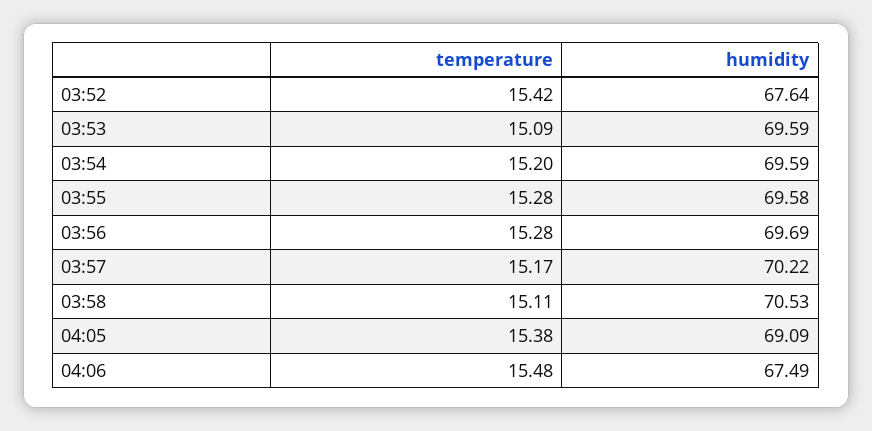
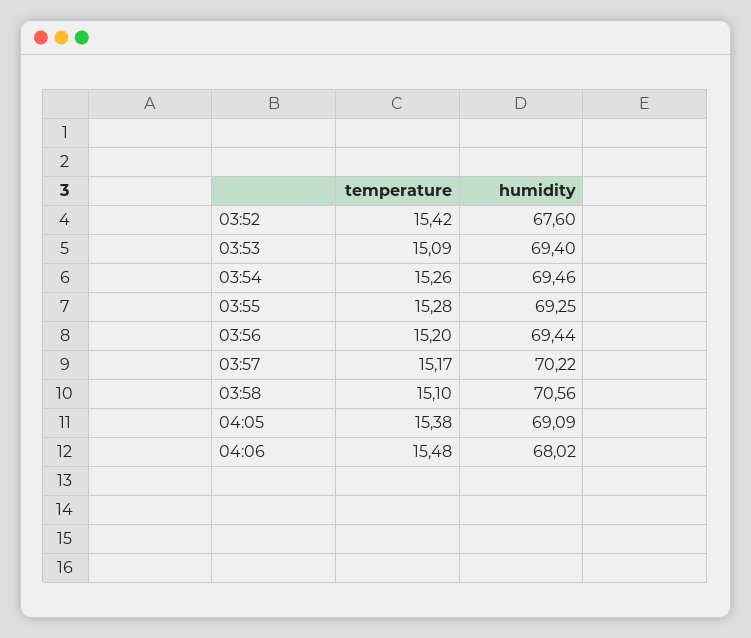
  {
    "temperature": {
      "03:52": 15.42,
      "03:53": 15.09,
-     "03:54": 15.2,
+     "03:54": 15.26,
      "03:55": 15.28,
-     "03:56": 15.28,
+     "03:56": 15.2,
      "03:57": 15.17,
-     "03:58": 15.11,
+     "03:58": 15.1,
      "04:05": 15.38,
      "04:06": 15.48
    },
    "humidity": {
-     "03:52": 67.64,
+     "03:52": 67.6,
-     "03:53": 69.59,
+     "03:53": 69.4,
-     "03:54": 69.59,
+     "03:54": 69.46,
-     "03:55": 69.58,
+     "03:55": 69.25,
-     "03:56": 69.69,
+     "03:56": 69.44,
      "03:57": 70.22,
-     "03:58": 70.53,
+     "03:58": 70.56,
      "04:05": 69.09,
-     "04:06": 67.49
+     "04:06": 68.02
    }
  }

